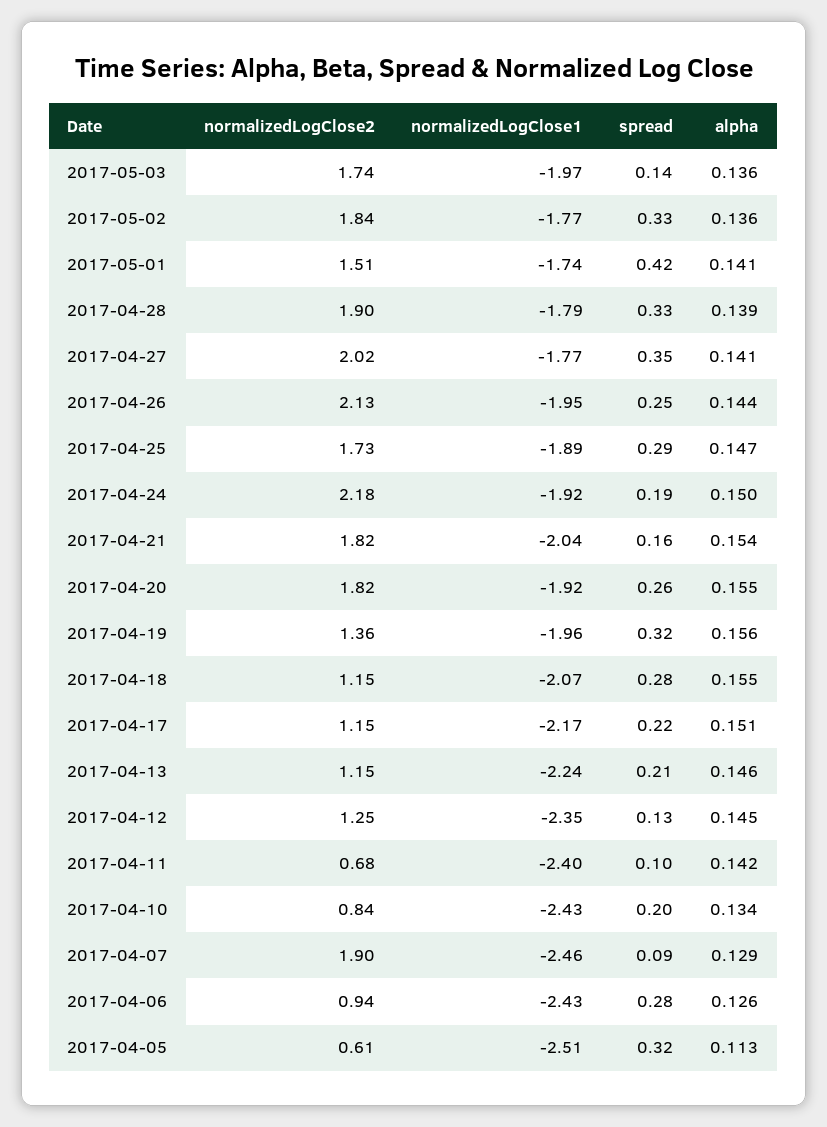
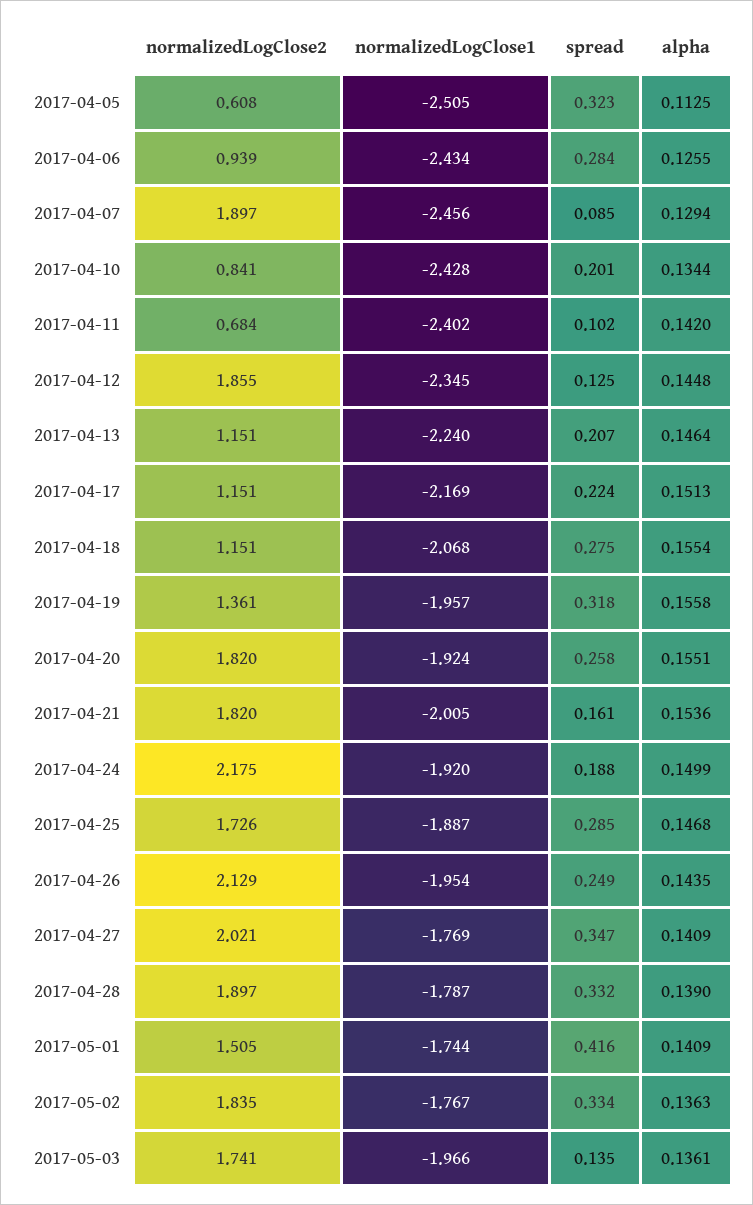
  {
    "normalizedLogClose2": {
      "2017-05-03": 1.741,
      "2017-05-02": 1.835,
      "2017-05-01": 1.505,
      "2017-04-28": 1.897,
      "2017-04-27": 2.021,
      "2017-04-26": 2.129,
      "2017-04-25": 1.726,
      "2017-04-24": 2.175,
      "2017-04-21": 1.82,
      "2017-04-20": 1.82,
      "2017-04-19": 1.361,
      "2017-04-18": 1.151,
      "2017-04-17": 1.151,
      "2017-04-13": 1.151,
-     "2017-04-12": 1.25,
+     "2017-04-12": 1.855,
      "2017-04-11": 0.684,
      "2017-04-10": 0.841,
      "2017-04-07": 1.897,
      "2017-04-06": 0.939,
      "2017-04-05": 0.608
    },
    "normalizedLogClose1": {
      "2017-05-03": -1.966,
      "2017-05-02": -1.767,
      "2017-05-01": -1.744,
      "2017-04-28": -1.787,
      "2017-04-27": -1.769,
      "2017-04-26": -1.954,
      "2017-04-25": -1.887,
      "2017-04-24": -1.92,
-     "2017-04-21": -2.04,
+     "2017-04-21": -2.005,
      "2017-04-20": -1.924,
      "2017-04-19": -1.957,
      "2017-04-18": -2.068,
      "2017-04-17": -2.169,
      "2017-04-13": -2.24,
      "2017-04-12": -2.345,
      "2017-04-11": -2.402,
      "2017-04-10": -2.428,
      "2017-04-07": -2.456,
      "2017-04-06": -2.434,
      "2017-04-05": -2.505
    },
    "spread": {
      "2017-05-03": 0.135,
      "2017-05-02": 0.334,
      "2017-05-01": 0.416,
      "2017-04-28": 0.332,
      "2017-04-27": 0.347,
      "2017-04-26": 0.249,
      "2017-04-25": 0.285,
      "2017-04-24": 0.188,
      "2017-04-21": 0.161,
      "2017-04-20": 0.258,
      "2017-04-19": 0.318,
      "2017-04-18": 0.275,
      "2017-04-17": 0.224,
      "2017-04-13": 0.207,
      "2017-04-12": 0.125,
      "2017-04-11": 0.102,
      "2017-04-10": 0.201,
      "2017-04-07": 0.085,
      "2017-04-06": 0.284,
      "2017-04-05": 0.323
    },
    "alpha": {
      "2017-05-03": 0.1361,
      "2017-05-02": 0.1363,
      "2017-05-01": 0.1409,
      "2017-04-28": 0.139,
      "2017-04-27": 0.1409,
      "2017-04-26": 0.1435,
      "2017-04-25": 0.1468,
      "2017-04-24": 0.1499,
      "2017-04-21": 0.1536,
      "2017-04-20": 0.1551,
      "2017-04-19": 0.1558,
      "2017-04-18": 0.1554,
      "2017-04-17": 0.1513,
      "2017-04-13": 0.1464,
      "2017-04-12": 0.1448,
      "2017-04-11": 0.142,
      "2017-04-10": 0.1344,
      "2017-04-07": 0.1294,
      "2017-04-06": 0.1255,
      "2017-04-05": 0.1125
    }
  }

